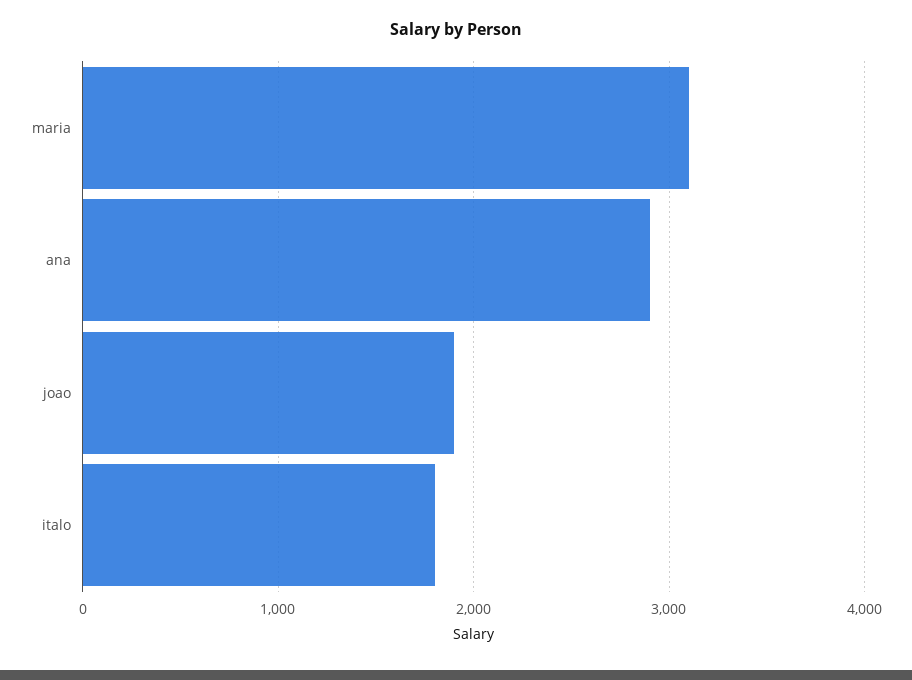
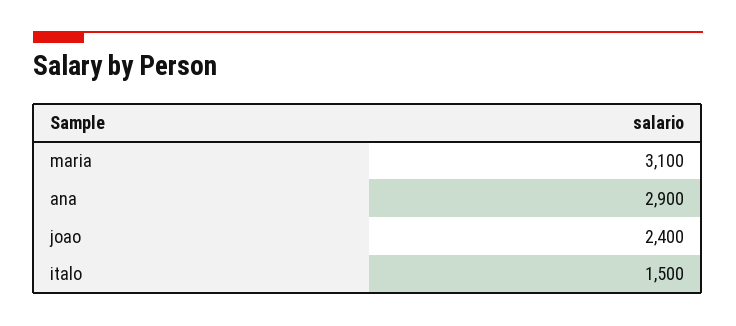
  {
    "maria": 3100,
    "ana": 2900,
-   "joao": 1900,
+   "joao": 2400,
-   "italo": 1800
+   "italo": 1500
  }

